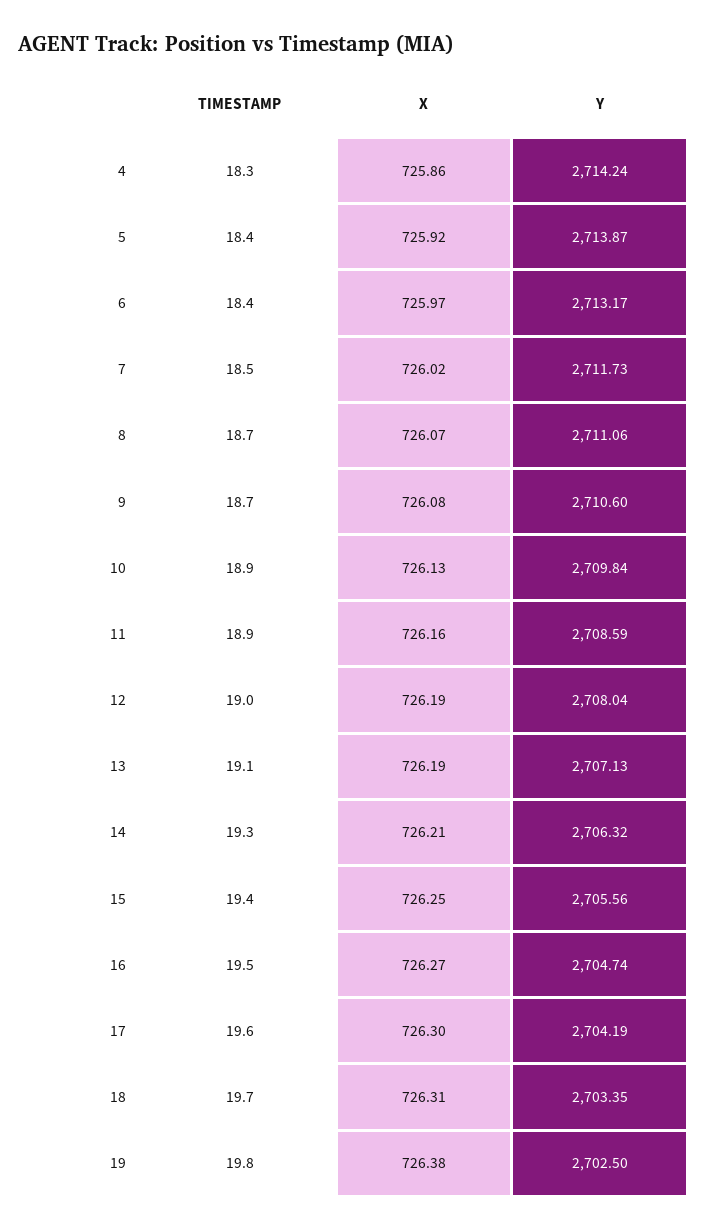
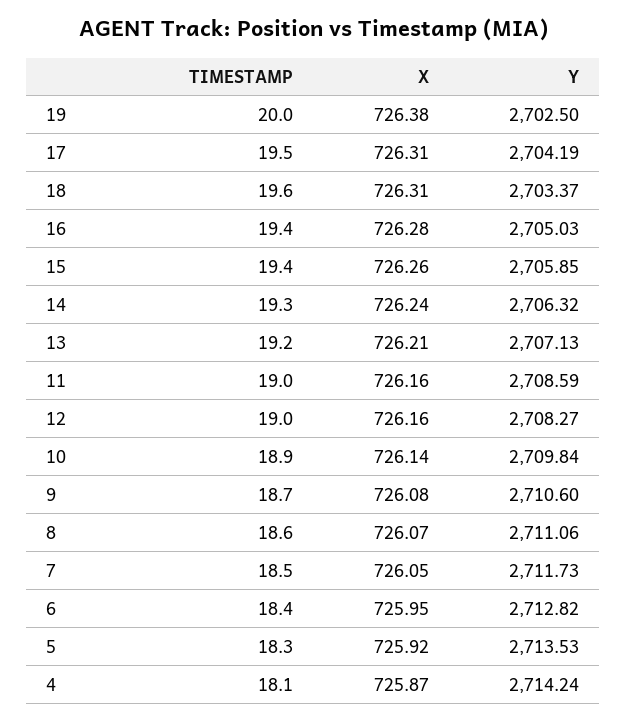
  {
    "TIMESTAMP": {
-     "4": 18.3,
+     "4": 18.1,
-     "5": 18.4,
+     "5": 18.3,
      "6": 18.4,
      "7": 18.5,
-     "8": 18.7,
+     "8": 18.6,
      "9": 18.7,
      "10": 18.9,
-     "11": 18.9,
+     "11": 19,
      "12": 19,
-     "13": 19.1,
+     "13": 19.2,
      "14": 19.3,
      "15": 19.4,
-     "16": 19.5,
+     "16": 19.4,
-     "17": 19.6,
+     "17": 19.5,
-     "18": 19.7,
+     "18": 19.6,
-     "19": 19.8
+     "19": 20
    },
    "X": {
-     "4": 725.86,
+     "4": 725.87,
      "5": 725.92,
-     "6": 725.97,
+     "6": 725.95,
-     "7": 726.02,
+     "7": 726.05,
      "8": 726.07,
      "9": 726.08,
-     "10": 726.13,
+     "10": 726.14,
      "11": 726.16,
-     "12": 726.19,
+     "12": 726.16,
-     "13": 726.19,
+     "13": 726.21,
-     "14": 726.21,
+     "14": 726.24,
-     "15": 726.25,
+     "15": 726.26,
-     "16": 726.27,
+     "16": 726.28,
-     "17": 726.3,
+     "17": 726.31,
      "18": 726.31,
      "19": 726.38
    },
    "Y": {
      "4": 2714.24,
-     "5": 2713.87,
+     "5": 2713.53,
-     "6": 2713.17,
+     "6": 2712.82,
      "7": 2711.73,
      "8": 2711.06,
      "9": 2710.6,
      "10": 2709.84,
      "11": 2708.59,
-     "12": 2708.04,
+     "12": 2708.27,
      "13": 2707.13,
      "14": 2706.32,
-     "15": 2705.56,
+     "15": 2705.85,
-     "16": 2704.74,
+     "16": 2705.03,
      "17": 2704.19,
-     "18": 2703.35,
+     "18": 2703.37,
      "19": 2702.5
    }
  }

